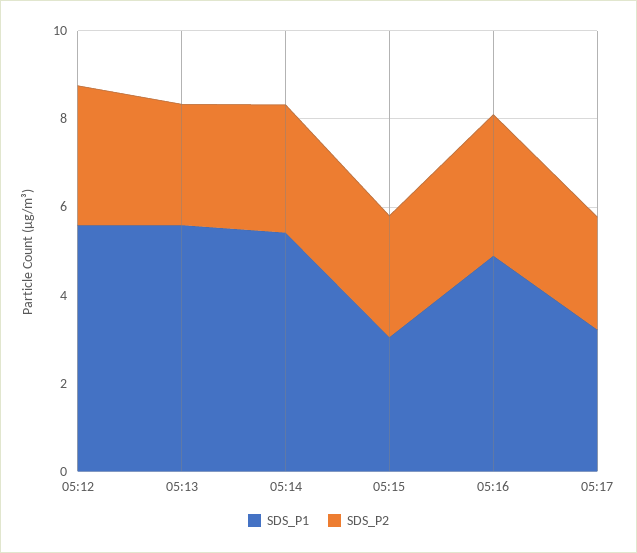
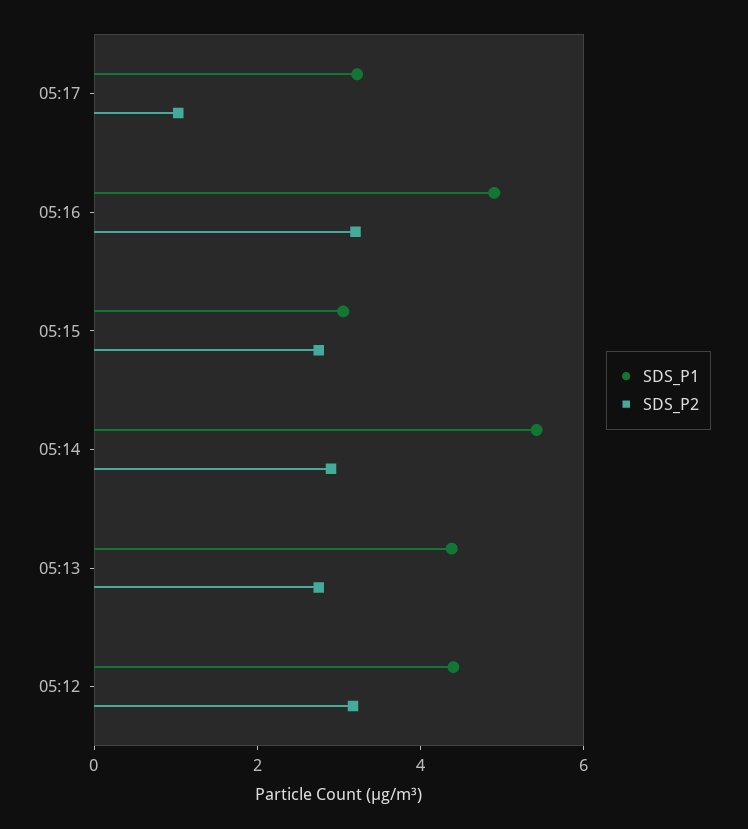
  {
    "SDS_P1": {
-     "05:12": 5.5,
+     "05:12": 4.5,
-     "05:13": 5.5,
+     "05:13": 4.5,
      "05:14": 5.5,
      "05:15": 3,
      "05:16": 5,
      "05:17": 3
    },
    "SDS_P2": {
      "05:12": 3,
      "05:13": 3,
      "05:14": 3,
      "05:15": 3,
      "05:16": 3,
-     "05:17": 2.5
+     "05:17": 1
    }
  }

